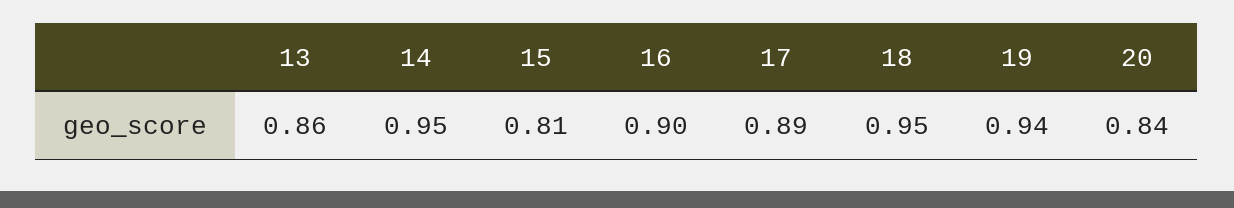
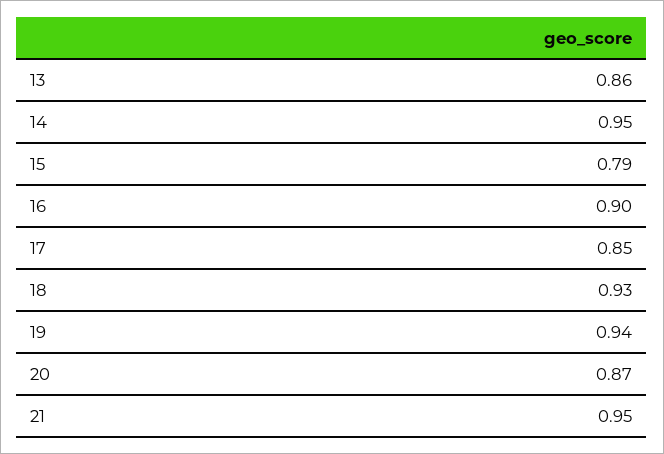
  {
    "13": 0.86,
    "14": 0.95,
-   "15": 0.81,
+   "15": 0.79,
    "16": 0.9,
-   "17": 0.89,
+   "17": 0.85,
-   "18": 0.95,
+   "18": 0.93,
    "19": 0.94,
-   "20": 0.84
+   "20": 0.87,
+   "21": 0.95
  }

